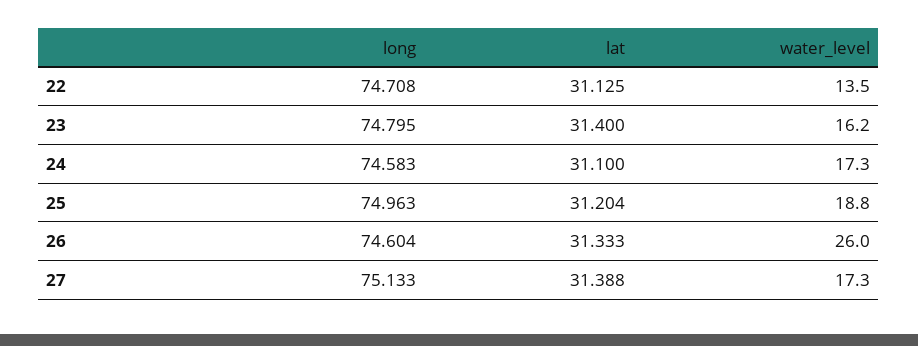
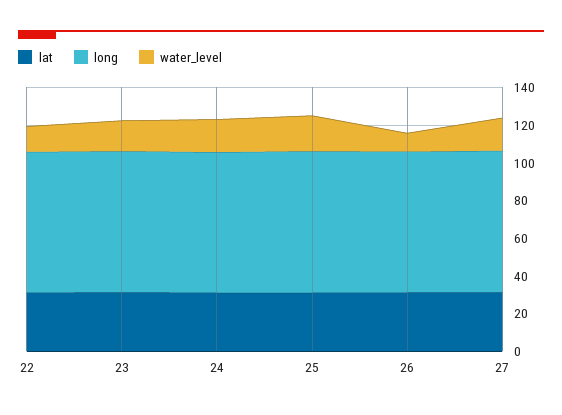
  {
    "long": {
      "22": 74.708,
      "23": 74.795,
      "24": 74.583,
      "25": 74.963,
      "26": 74.604,
      "27": 75.133
    },
    "lat": {
      "22": 31.125,
      "23": 31.4,
      "24": 31.1,
      "25": 31.204,
      "26": 31.333,
      "27": 31.388
    },
    "water_level": {
      "22": 13.5,
      "23": 16.2,
      "24": 17.3,
      "25": 18.8,
-     "26": 26,
+     "26": 10,
      "27": 17.3
    }
  }

